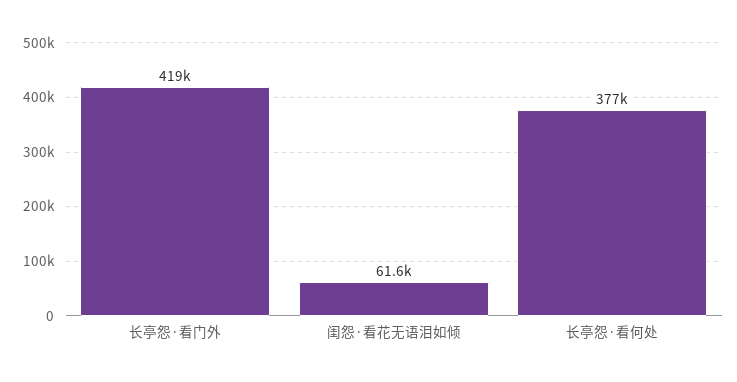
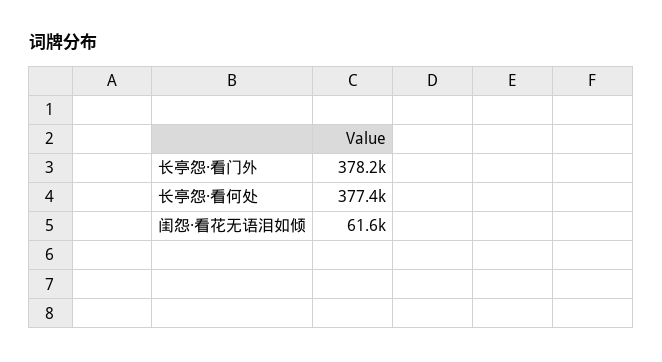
  {
-   "长亭怨·看门外": 419000,
+   "长亭怨·看门外": 378200,
    "闺怨·看花无语泪如倾": 61600,
    "长亭怨·看何处": 377400
  }

